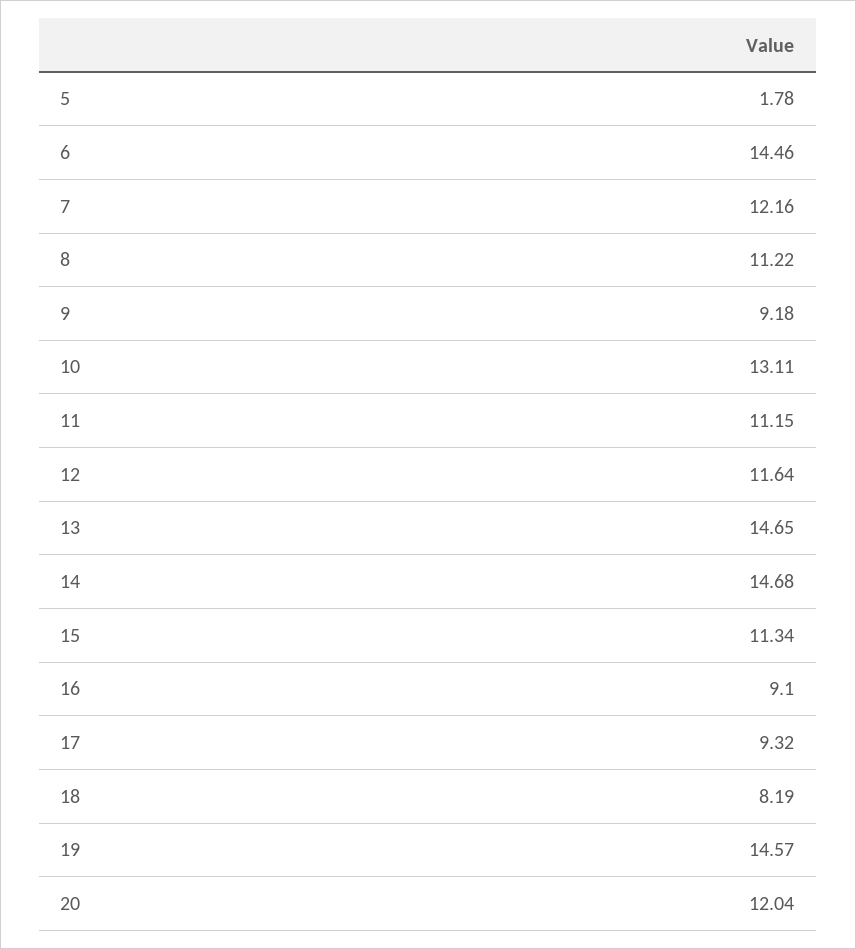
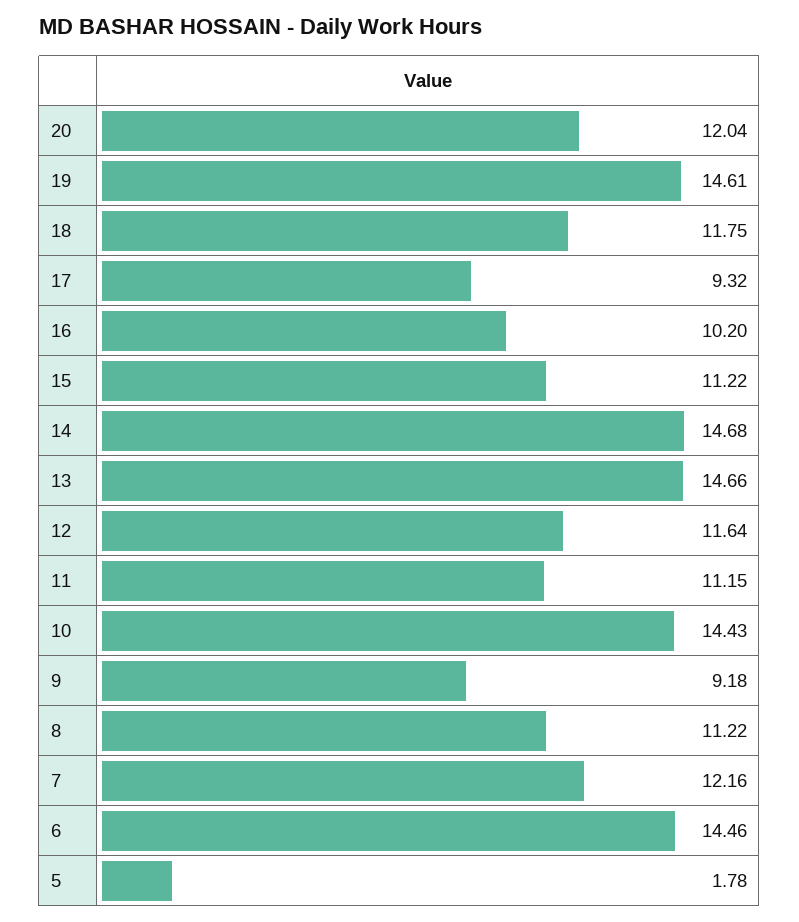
  {
    "5": 1.78,
    "6": 14.46,
    "7": 12.16,
    "8": 11.22,
    "9": 9.18,
-   "10": 13.11,
+   "10": 14.43,
    "11": 11.15,
    "12": 11.64,
-   "13": 14.65,
+   "13": 14.66,
    "14": 14.68,
-   "15": 11.34,
+   "15": 11.22,
-   "16": 9.1,
+   "16": 10.2,
    "17": 9.32,
-   "18": 8.19,
+   "18": 11.75,
-   "19": 14.57,
+   "19": 14.61,
    "20": 12.04
  }

